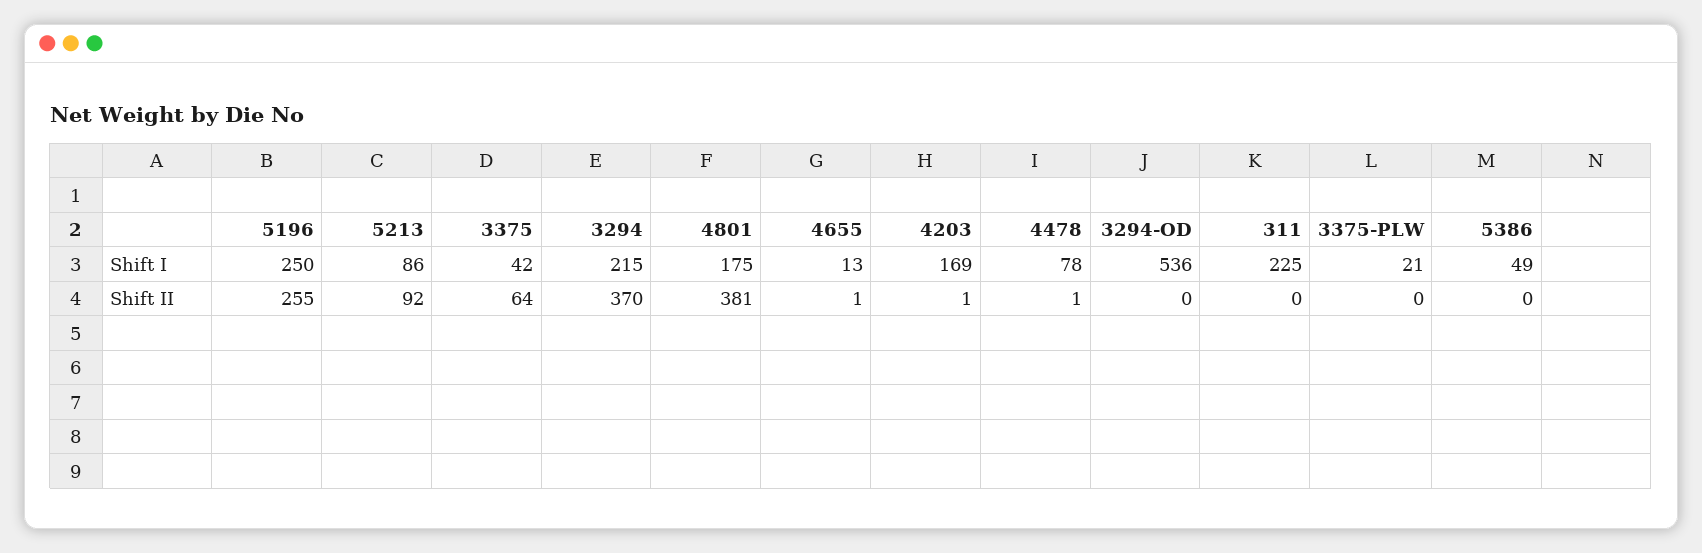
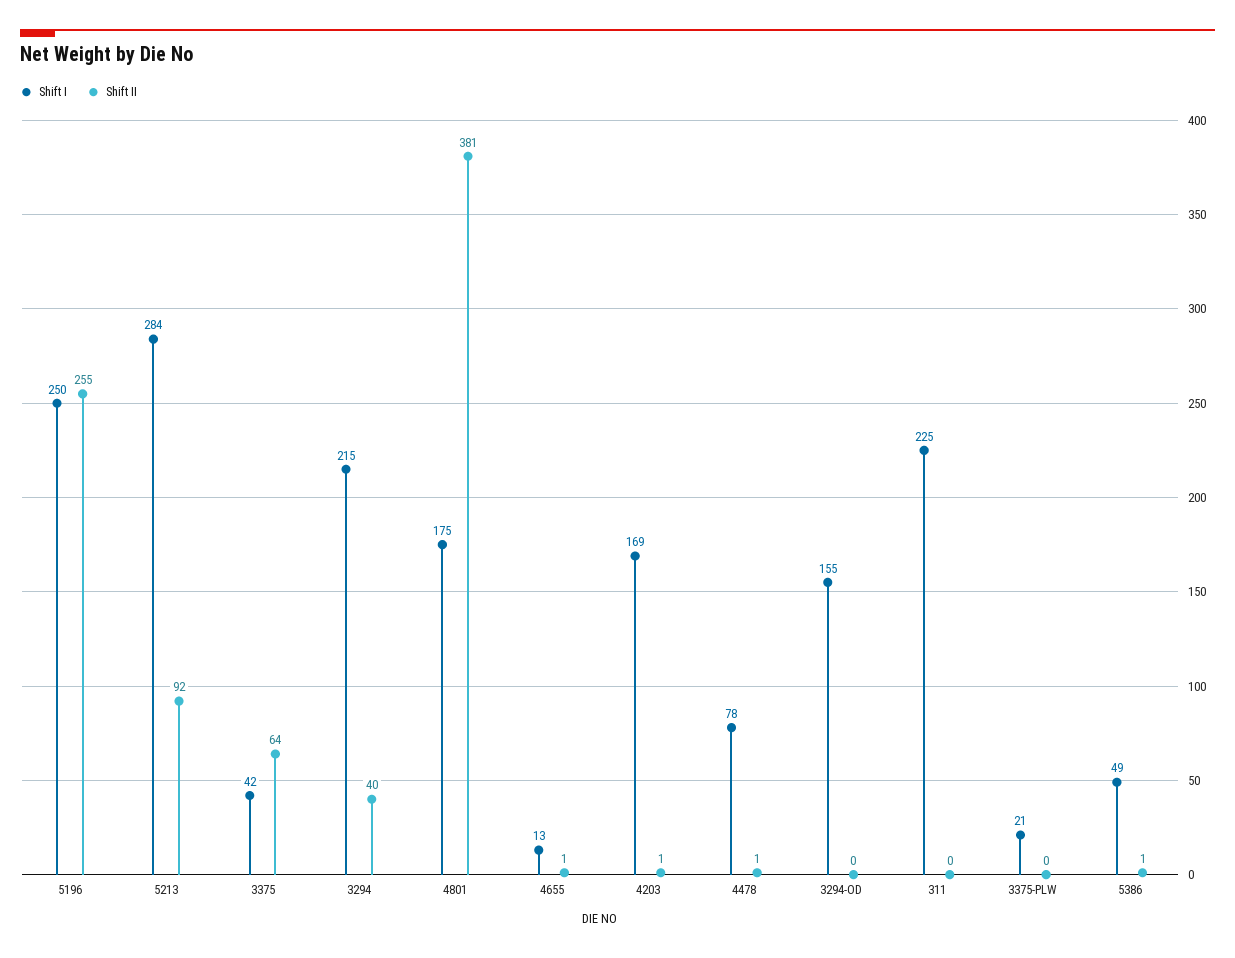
  {
    "Shift I": {
      "5196": 250,
-     "5213": 86,
+     "5213": 284,
      "3375": 42,
      "3294": 215,
      "4801": 175,
      "4655": 13,
      "4203": 169,
      "4478": 78,
-     "3294-OD": 536,
+     "3294-OD": 155,
      "311": 225,
      "3375-PLW": 21,
      "5386": 49
    },
    "Shift II": {
      "5196": 255,
      "5213": 92,
      "3375": 64,
-     "3294": 370,
+     "3294": 40,
      "4801": 381,
      "4655": 1,
      "4203": 1,
      "4478": 1,
      "3294-OD": 0,
      "311": 0,
      "3375-PLW": 0,
-     "5386": 0
+     "5386": 1
    }
  }

